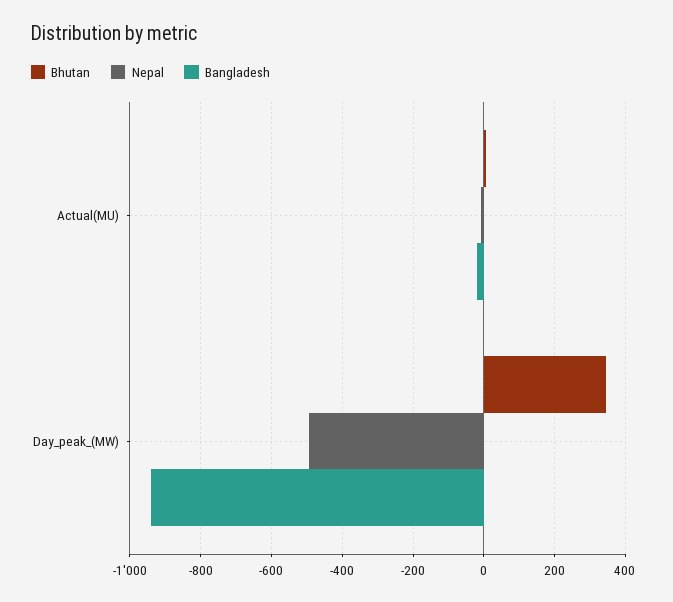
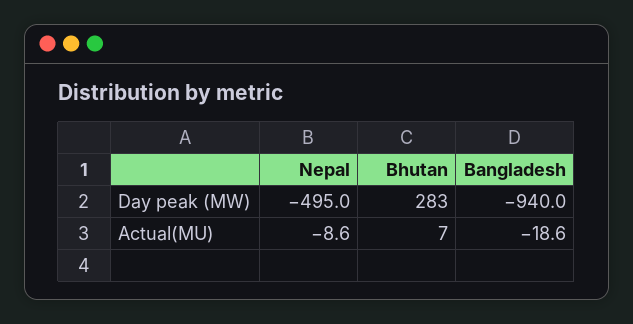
  {
    "Bhutan": {
      "Actual(MU)": 7,
-     "Day_peak_(MW)": 340
+     "Day_peak_(MW)": 283
    },
    "Nepal": {
      "Actual(MU)": -8.6,
      "Day_peak_(MW)": -495
    },
    "Bangladesh": {
      "Actual(MU)": -18.6,
      "Day_peak_(MW)": -940
    }
  }

